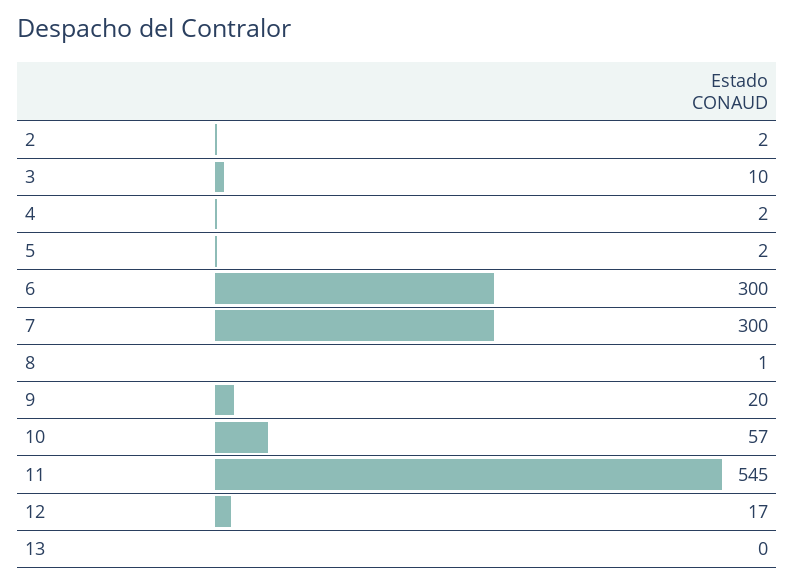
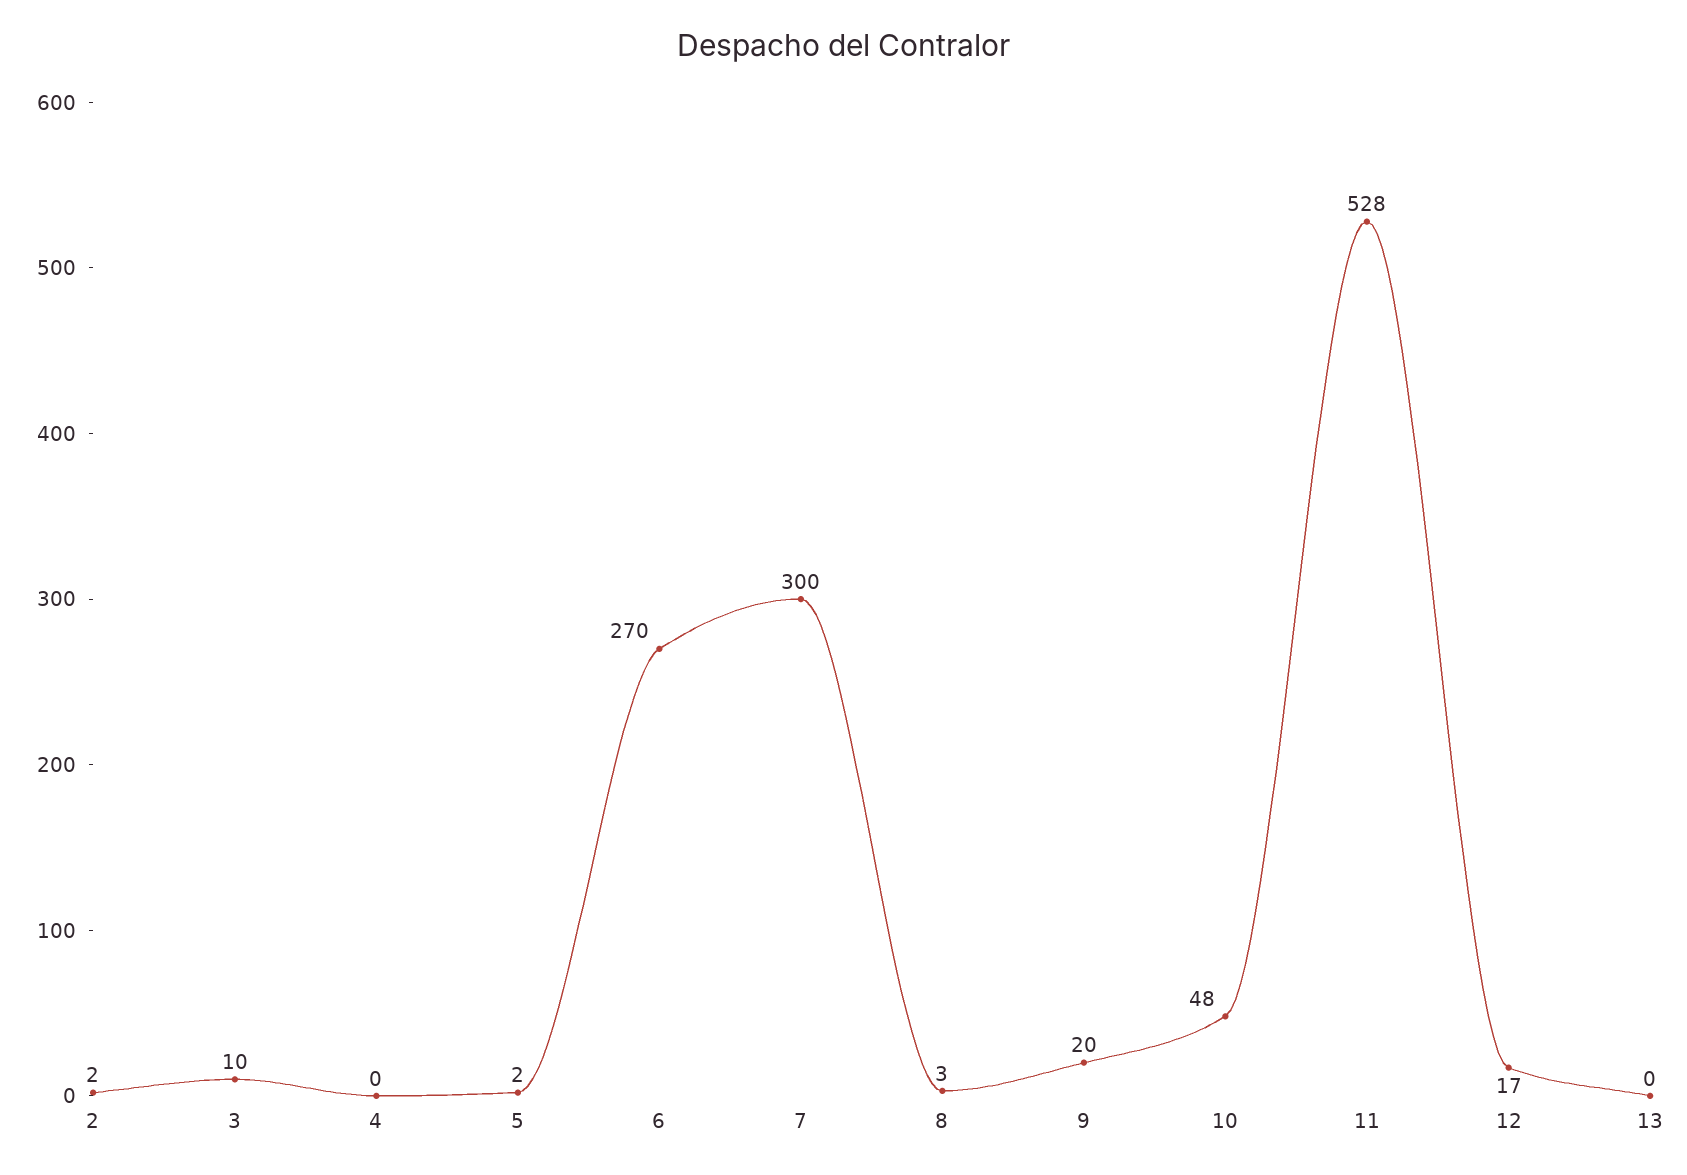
  {
    "2": 2,
    "3": 10,
-   "4": 2,
+   "4": 0,
    "5": 2,
-   "6": 300,
+   "6": 270,
    "7": 300,
-   "8": 1,
+   "8": 3,
    "9": 20,
-   "10": 57,
+   "10": 48,
-   "11": 545,
+   "11": 528,
    "12": 17,
    "13": 0
  }

